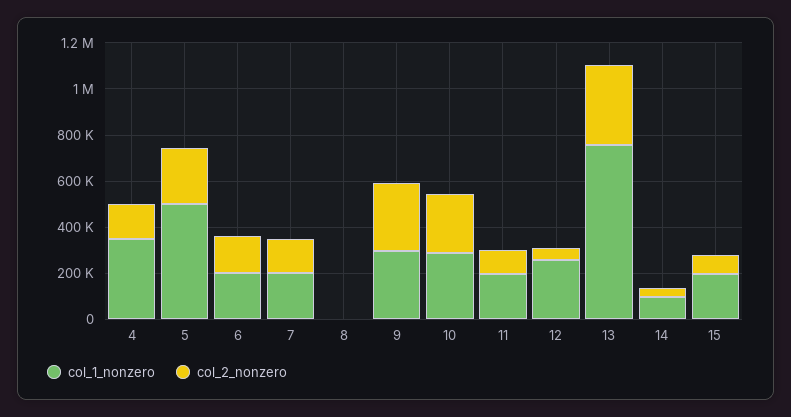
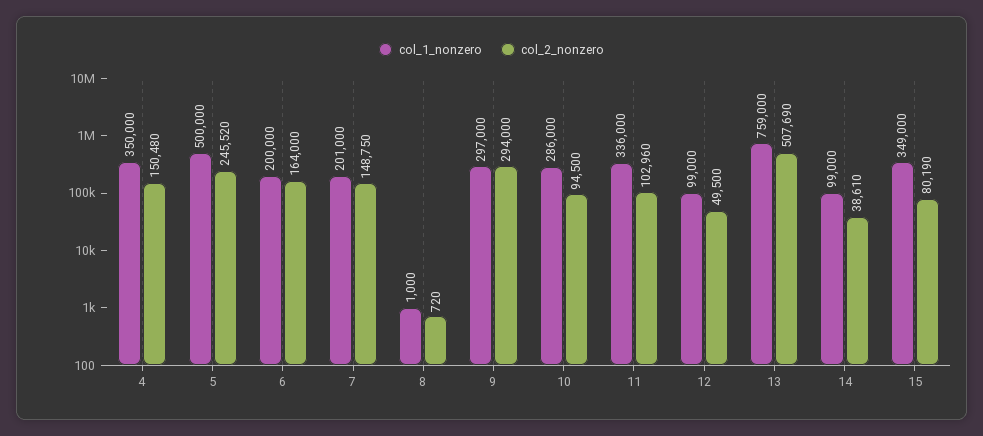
  {
    "col_1_nonzero": {
      "4": 350000,
      "5": 500000,
      "6": 200000,
      "7": 201000,
      "8": 1000,
      "9": 297000,
      "10": 286000,
-     "11": 200000,
+     "11": 336000,
-     "12": 250000,
+     "12": 99000,
      "13": 759000,
      "14": 99000,
-     "15": 200000
+     "15": 349000
    },
    "col_2_nonzero": {
      "4": 150480,
      "5": 245520,
      "6": 164000,
      "7": 148750,
      "8": 720,
      "9": 294000,
-     "10": 250000,
+     "10": 94500,
      "11": 102960,
      "12": 49500,
-     "13": 350000,
+     "13": 507690,
      "14": 38610,
      "15": 80190
    }
  }

